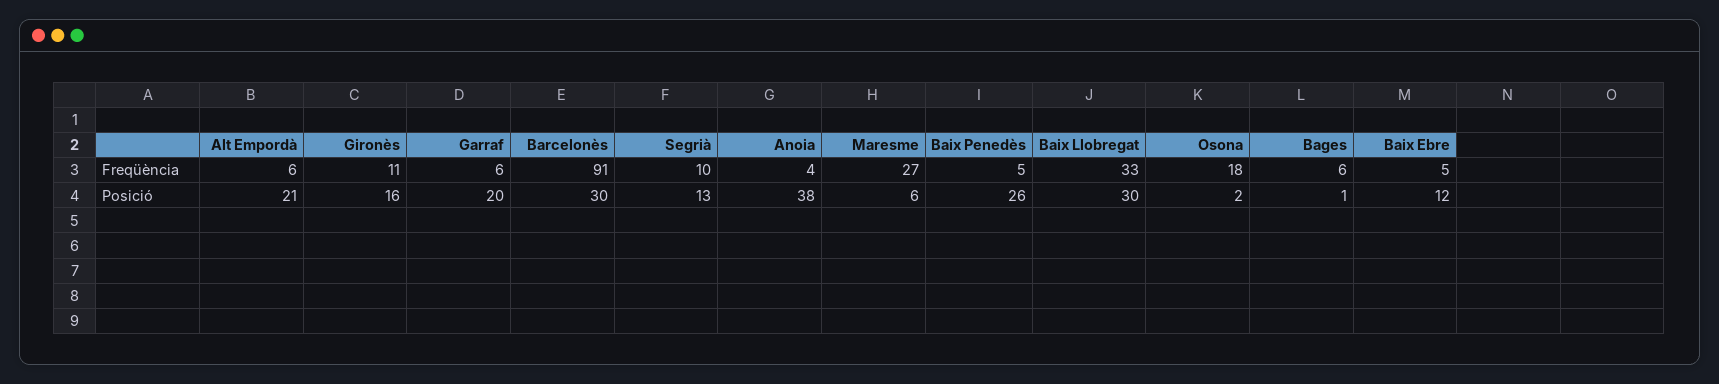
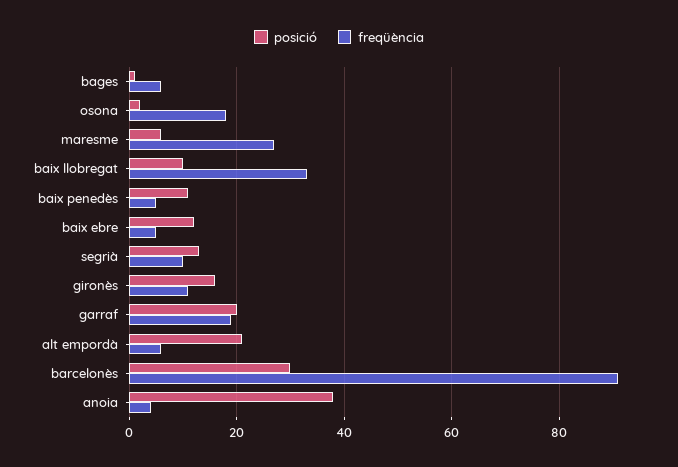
  {
    "Freqüència": {
      "Alt Empordà": 6,
      "Gironès": 11,
-     "Garraf": 6,
+     "Garraf": 20,
      "Barcelonès": 91,
      "Segrià": 10,
      "Anoia": 4,
      "Maresme": 27,
      "Baix Penedès": 5,
      "Baix Llobregat": 33,
      "Osona": 18,
      "Bages": 6,
      "Baix Ebre": 5
    },
    "Posició": {
      "Alt Empordà": 21,
      "Gironès": 16,
      "Garraf": 20,
      "Barcelonès": 30,
      "Segrià": 13,
      "Anoia": 38,
      "Maresme": 6,
-     "Baix Penedès": 26,
+     "Baix Penedès": 10,
-     "Baix Llobregat": 30,
+     "Baix Llobregat": 10,
      "Osona": 2,
      "Bages": 1,
      "Baix Ebre": 12
    }
  }

